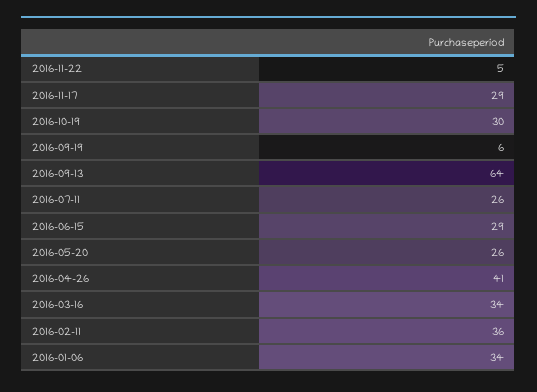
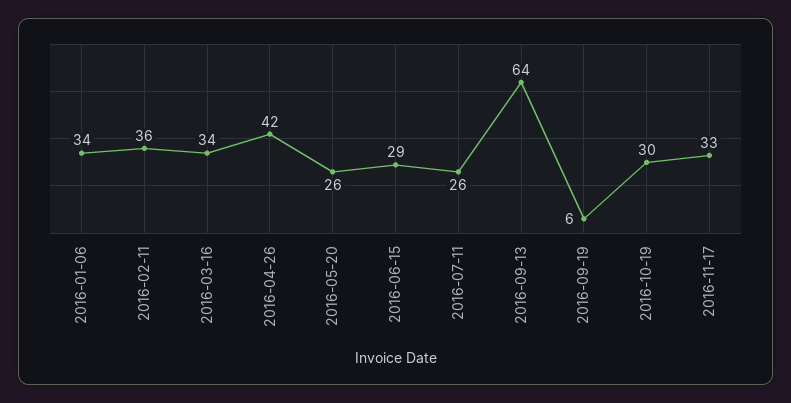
  {
-   "2016-11-22": 5,
-   "2016-11-17": 29,
+   "2016-11-17": 33,
    "2016-10-19": 30,
    "2016-09-19": 6,
    "2016-09-13": 64,
    "2016-07-11": 26,
    "2016-06-15": 29,
    "2016-05-20": 26,
-   "2016-04-26": 41,
+   "2016-04-26": 42,
    "2016-03-16": 34,
    "2016-02-11": 36,
    "2016-01-06": 34
  }

